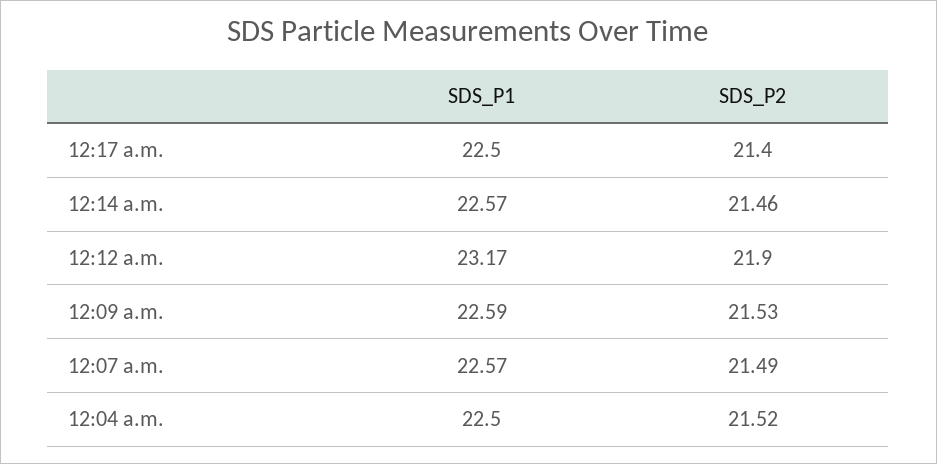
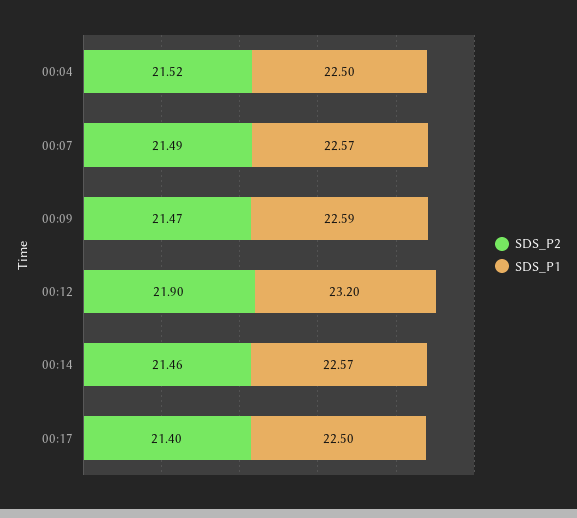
  {
    "SDS_P1": {
      "12:17 a.m.": 22.5,
      "12:14 a.m.": 22.57,
-     "12:12 a.m.": 23.17,
+     "12:12 a.m.": 23.2,
      "12:09 a.m.": 22.59,
      "12:07 a.m.": 22.57,
      "12:04 a.m.": 22.5
    },
    "SDS_P2": {
      "12:17 a.m.": 21.4,
      "12:14 a.m.": 21.46,
      "12:12 a.m.": 21.9,
-     "12:09 a.m.": 21.53,
+     "12:09 a.m.": 21.47,
      "12:07 a.m.": 21.49,
      "12:04 a.m.": 21.52
    }
  }

